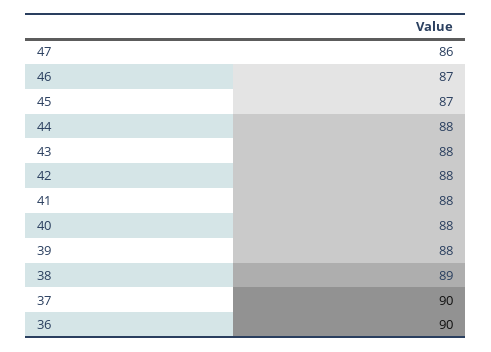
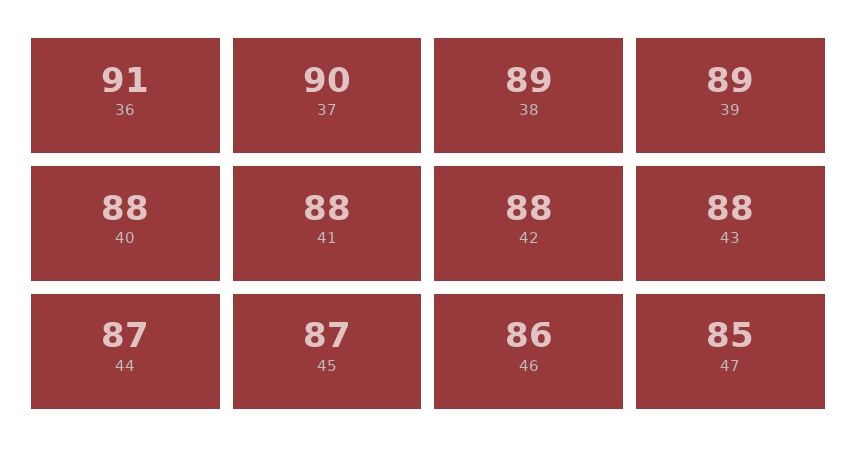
  {
-   "47": 86,
+   "47": 85,
-   "46": 87,
+   "46": 86,
    "45": 87,
-   "44": 88,
+   "44": 87,
    "43": 88,
    "42": 88,
    "41": 88,
    "40": 88,
-   "39": 88,
+   "39": 89,
    "38": 89,
    "37": 90,
-   "36": 90
+   "36": 91
  }

